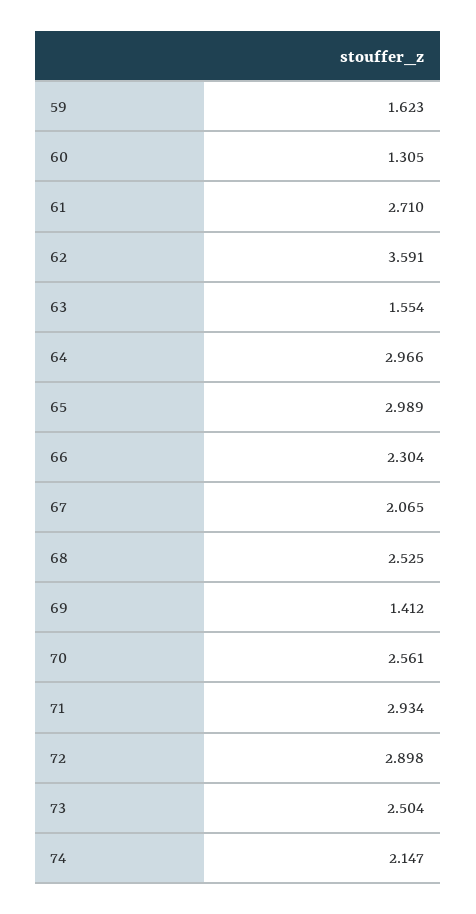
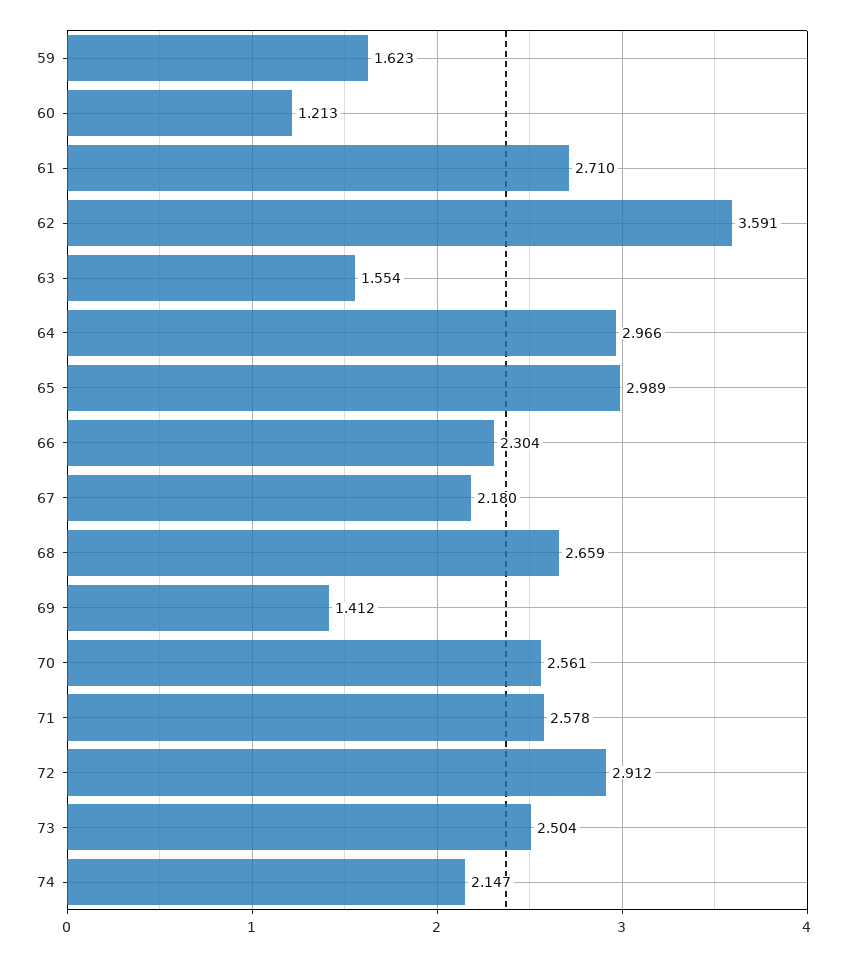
  {
    "59": 1.623,
-   "60": 1.305,
+   "60": 1.213,
    "61": 2.71,
    "62": 3.591,
    "63": 1.554,
    "64": 2.966,
    "65": 2.989,
    "66": 2.304,
-   "67": 2.065,
+   "67": 2.18,
-   "68": 2.525,
+   "68": 2.659,
    "69": 1.412,
    "70": 2.561,
-   "71": 2.934,
+   "71": 2.578,
-   "72": 2.898,
+   "72": 2.912,
    "73": 2.504,
    "74": 2.147
  }

